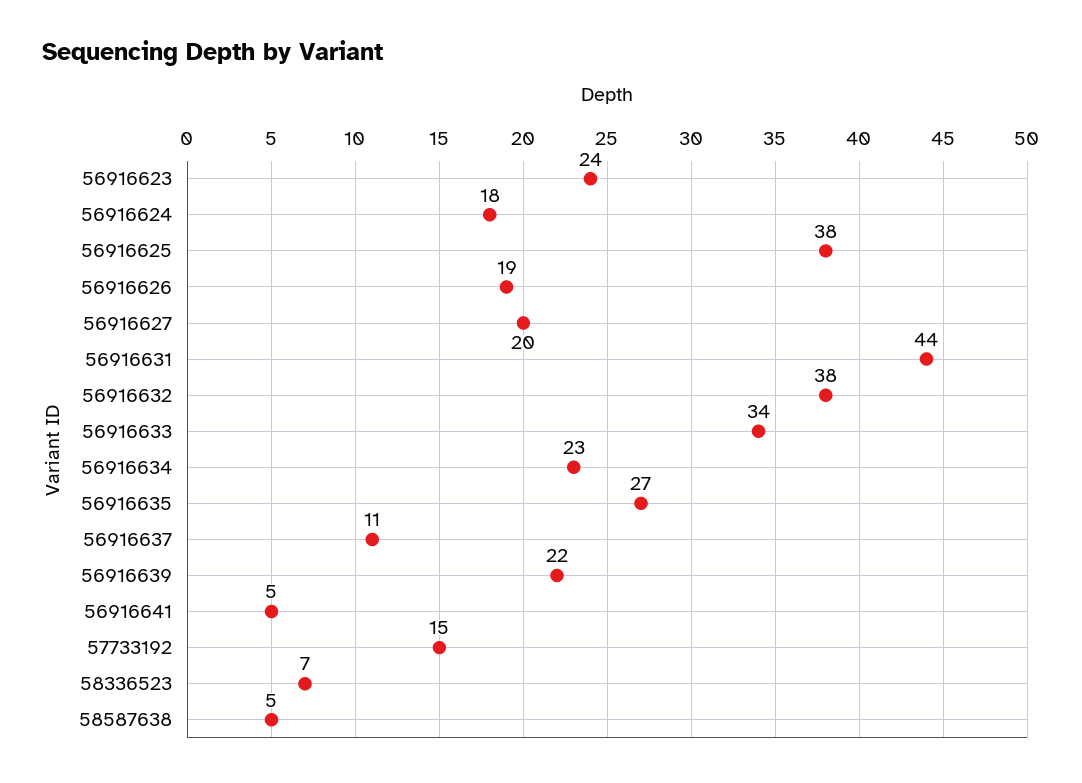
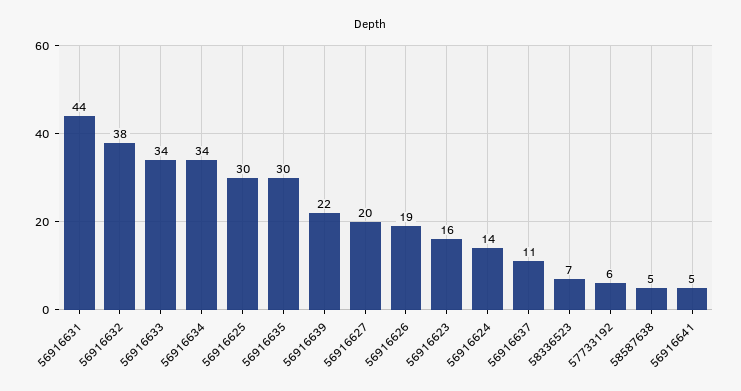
  {
-   "56916623": 24,
+   "56916623": 16,
-   "56916624": 18,
+   "56916624": 14,
-   "56916625": 38,
+   "56916625": 30,
    "56916626": 19,
    "56916627": 20,
    "56916631": 44,
    "56916632": 38,
    "56916633": 34,
-   "56916634": 23,
+   "56916634": 34,
-   "56916635": 27,
+   "56916635": 30,
    "56916637": 11,
    "56916639": 22,
    "56916641": 5,
-   "57733192": 15,
+   "57733192": 6,
    "58336523": 7,
    "58587638": 5
  }

